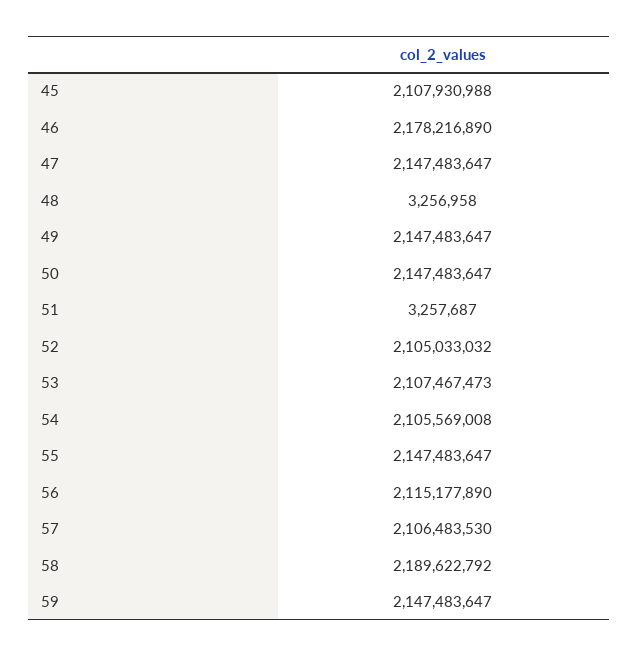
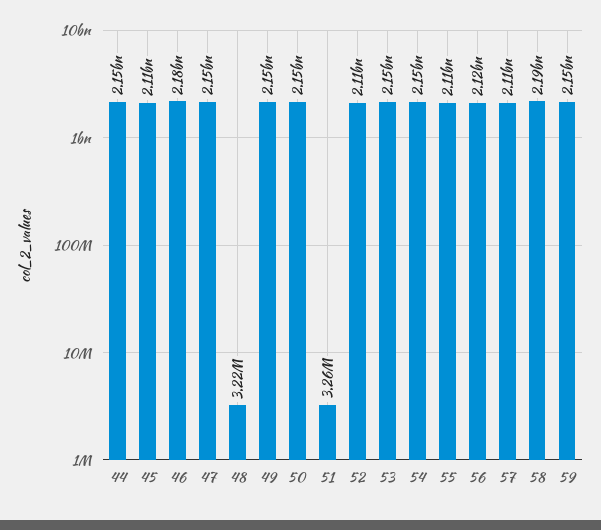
  {
    "45": 2107930988,
    "46": 2178216890,
    "47": 2147483647,
-   "48": 3256958,
+   "48": 3220000,
    "49": 2147483647,
    "50": 2147483647,
    "51": 3257687,
    "52": 2105033032,
-   "53": 2107467473,
+   "53": 2150000000,
-   "54": 2105569008,
+   "54": 2150000000,
-   "55": 2147483647,
+   "55": 2110000000,
    "56": 2115177890,
    "57": 2106483530,
    "58": 2189622792,
-   "59": 2147483647
+   "59": 2147483647,
+   "44": 2150000000
  }

